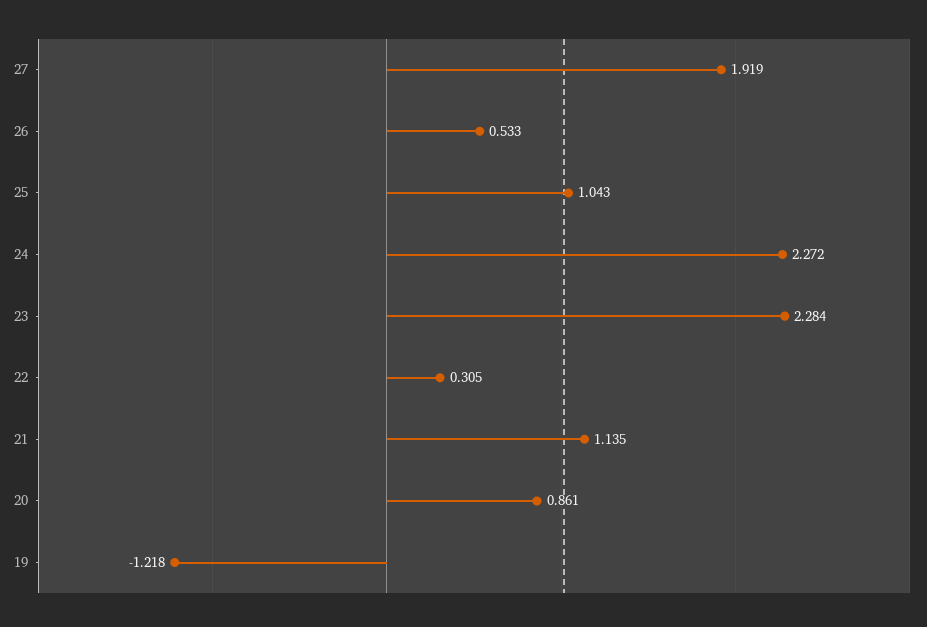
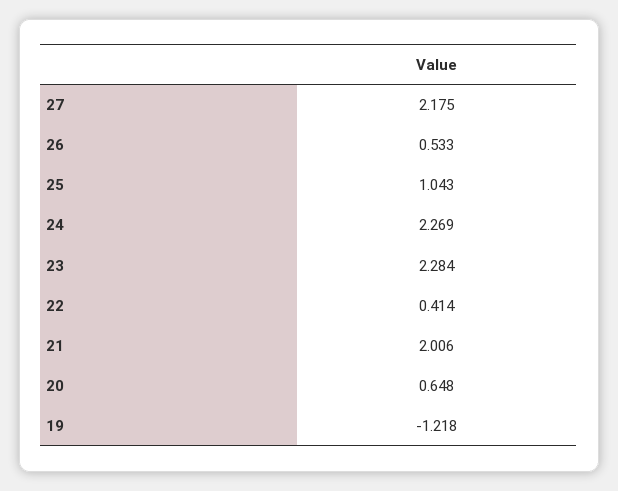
  {
-   "27": 1.919,
+   "27": 2.175,
    "26": 0.533,
    "25": 1.043,
-   "24": 2.272,
+   "24": 2.269,
    "23": 2.284,
-   "22": 0.305,
+   "22": 0.414,
-   "21": 1.135,
+   "21": 2.006,
-   "20": 0.861,
+   "20": 0.648,
    "19": -1.218
  }

